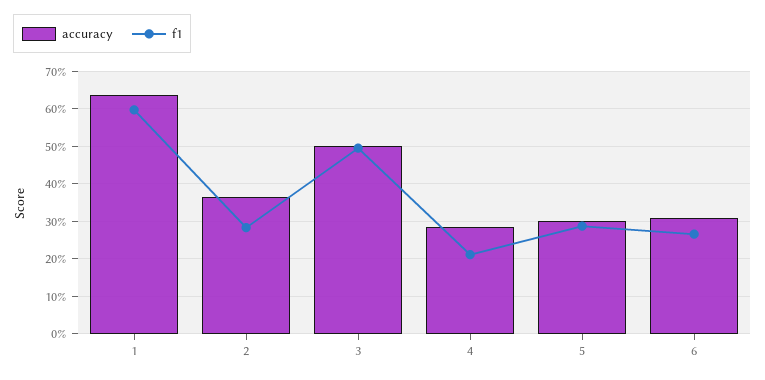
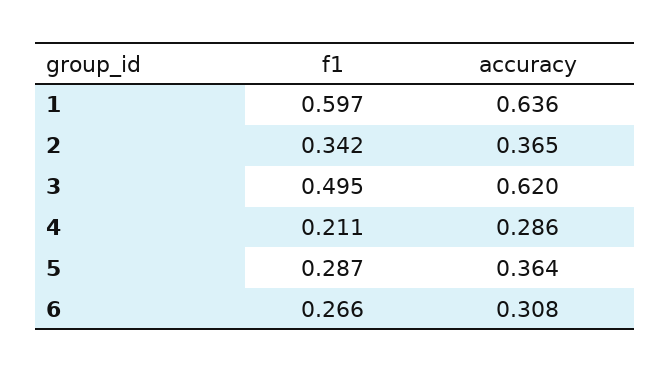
  {
    "accuracy": {
      "1": 0.636,
      "2": 0.365,
-     "3": 0.5,
+     "3": 0.62,
      "4": 0.286,
-     "5": 0.3,
+     "5": 0.364,
      "6": 0.308
    },
    "f1": {
      "1": 0.597,
-     "2": 0.28,
+     "2": 0.342,
      "3": 0.495,
      "4": 0.211,
      "5": 0.287,
      "6": 0.266
    }
  }

